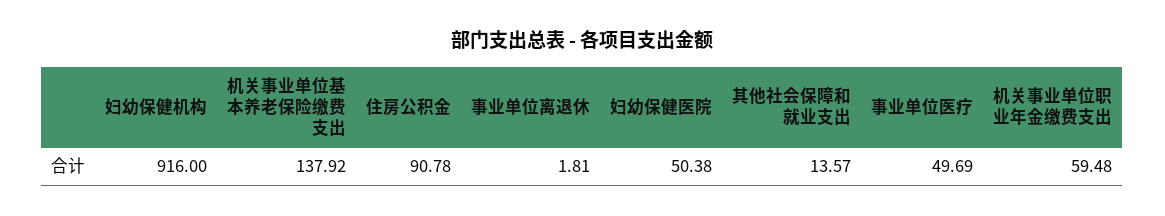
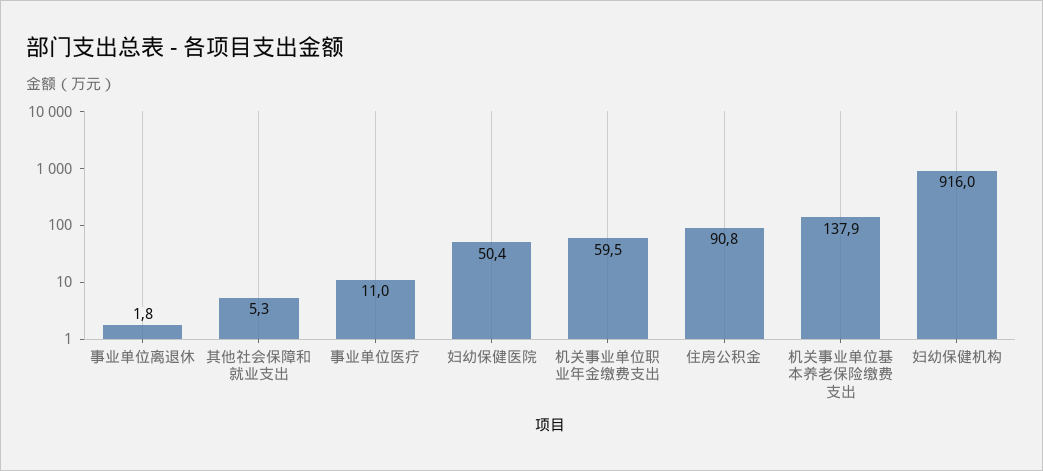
  {
    "妇幼保健机构": 916,
    "机关事业单位基本养老保险缴费支出": 137.92,
    "住房公积金": 90.78,
    "事业单位离退休": 1.81,
    "妇幼保健医院": 50.38,
-   "其他社会保障和就业支出": 13.57,
+   "其他社会保障和就业支出": 5.3,
-   "事业单位医疗": 49.69,
+   "事业单位医疗": 11,
    "机关事业单位职业年金缴费支出": 59.48
  }

